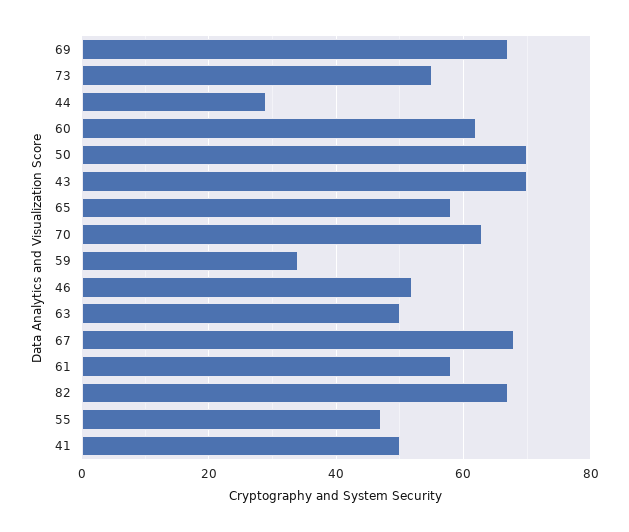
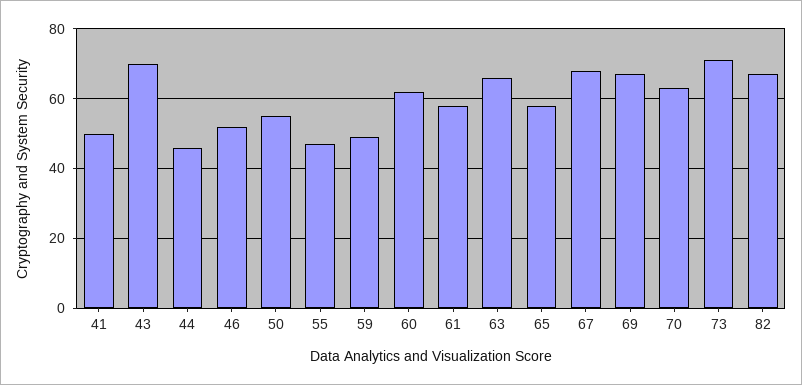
  {
    "69": 65,
-   "73": 55,
+   "73": 70,
-   "44": 30,
+   "44": 45,
    "60": 60,
-   "50": 70,
+   "50": 55,
    "43": 70,
    "65": 60,
    "70": 65,
-   "59": 35,
+   "59": 50,
    "46": 50,
-   "63": 50,
+   "63": 65,
    "67": 70,
    "61": 60,
    "82": 65,
    "55": 45,
    "41": 50
  }

